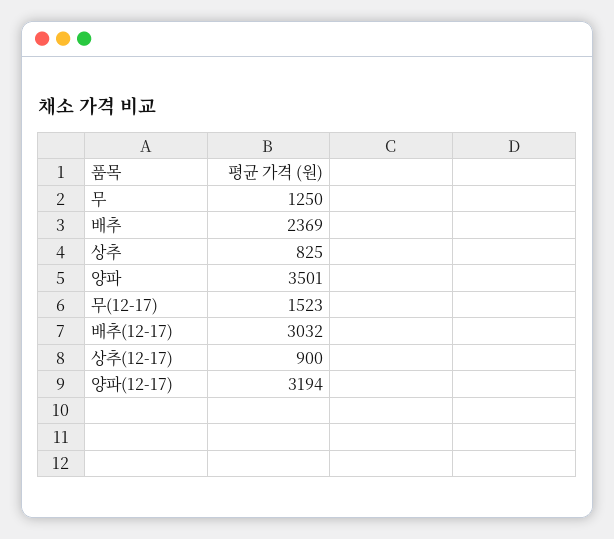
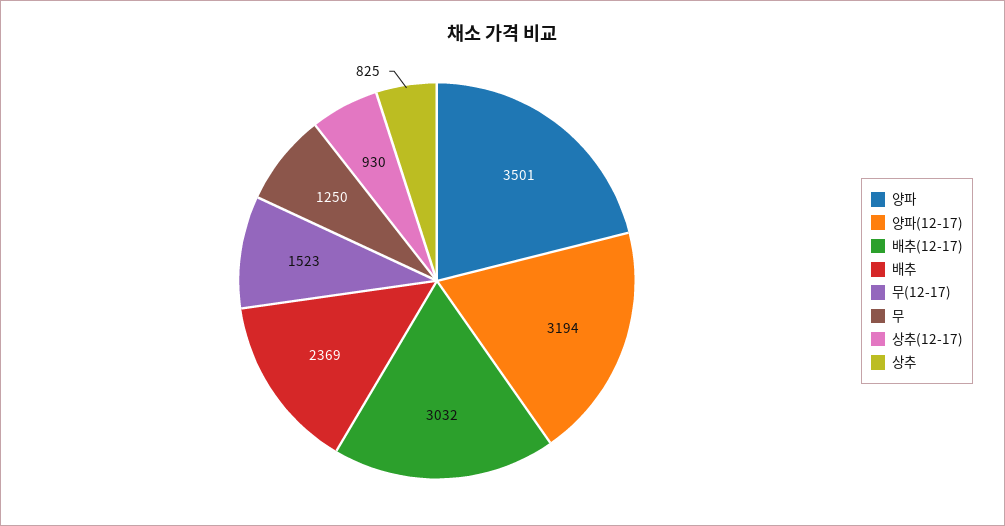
  {
    "무": 1250,
    "배추": 2369,
    "상추": 825,
    "양파": 3501,
    "무(12-17)": 1523,
    "배추(12-17)": 3032,
-   "상추(12-17)": 900,
+   "상추(12-17)": 930,
    "양파(12-17)": 3194
  }

